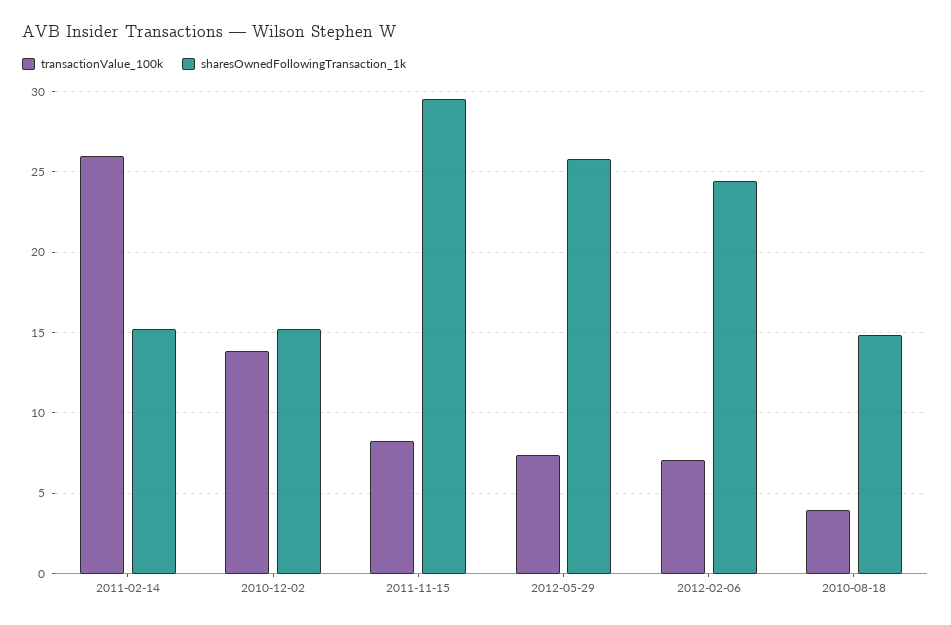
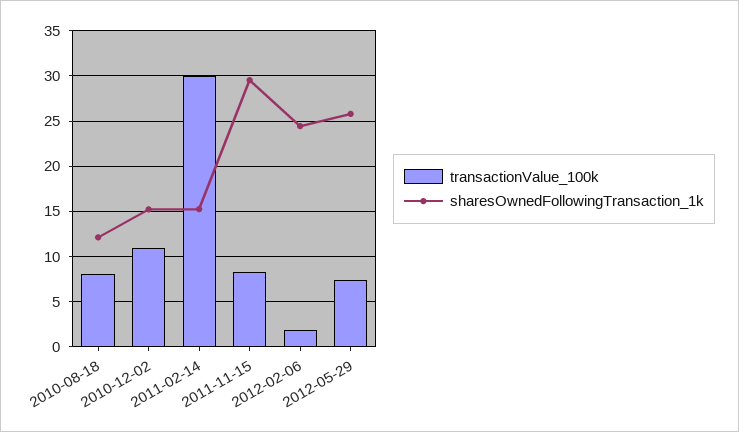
  {
    "transactionValue_100k": {
-     "2011-02-14": 26,
+     "2011-02-14": 30,
-     "2010-12-02": 14,
+     "2010-12-02": 11,
      "2011-11-15": 8,
      "2012-05-29": 7.5,
-     "2012-02-06": 7,
+     "2012-02-06": 2,
-     "2010-08-18": 4
+     "2010-08-18": 8
    },
    "sharesOwnedFollowingTransaction_1k": {
      "2011-02-14": 15,
      "2010-12-02": 15,
      "2011-11-15": 29.5,
      "2012-05-29": 26,
      "2012-02-06": 24.5,
-     "2010-08-18": 15
+     "2010-08-18": 12
    }
  }

